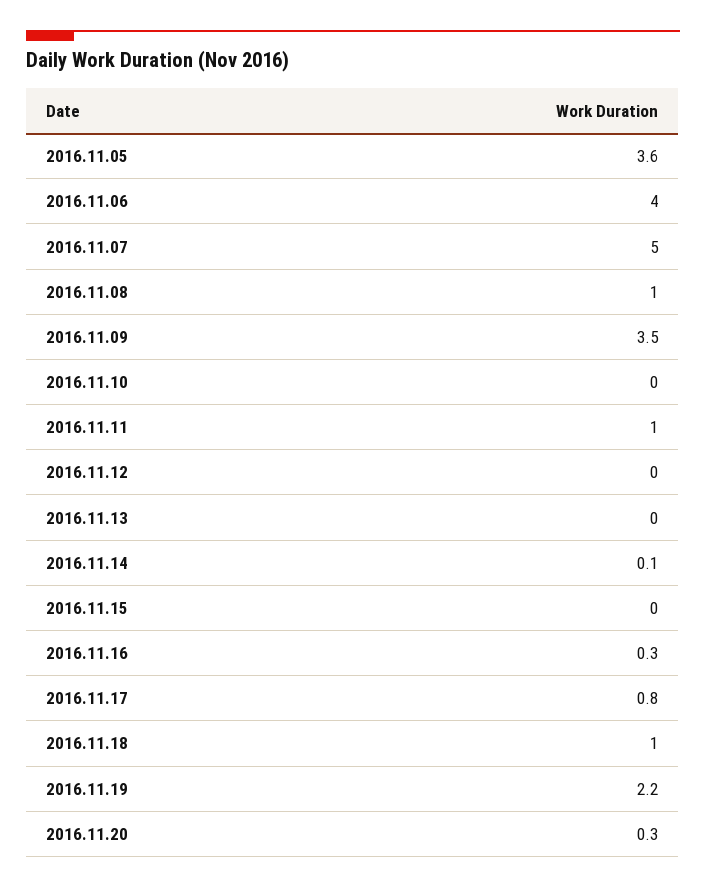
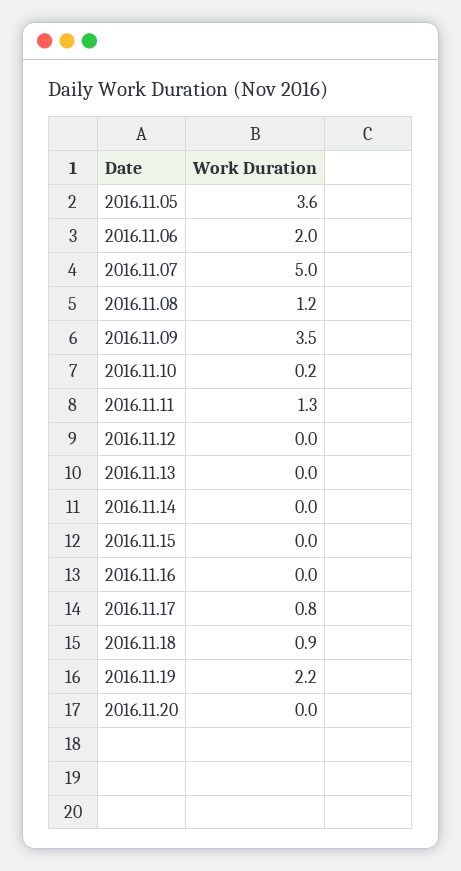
  {
    "2016.11.05": 3.6,
-   "2016.11.06": 4,
+   "2016.11.06": 2,
    "2016.11.07": 5,
-   "2016.11.08": 1,
+   "2016.11.08": 1.2,
    "2016.11.09": 3.5,
-   "2016.11.10": 0,
+   "2016.11.10": 0.2,
-   "2016.11.11": 1,
+   "2016.11.11": 1.3,
    "2016.11.12": 0,
    "2016.11.13": 0,
-   "2016.11.14": 0.1,
+   "2016.11.14": 0,
    "2016.11.15": 0,
-   "2016.11.16": 0.3,
+   "2016.11.16": 0,
    "2016.11.17": 0.8,
-   "2016.11.18": 1,
+   "2016.11.18": 0.9,
    "2016.11.19": 2.2,
-   "2016.11.20": 0.3
+   "2016.11.20": 0
  }

